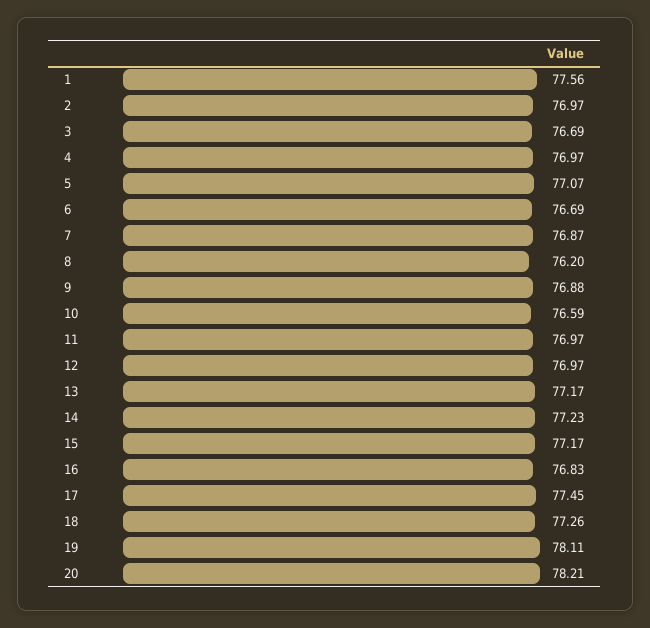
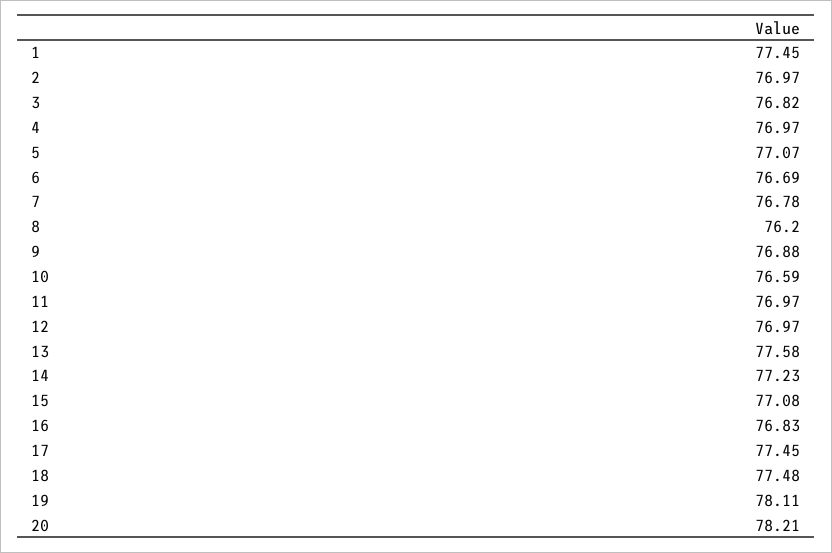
  {
-   "1": 77.56,
+   "1": 77.45,
    "2": 76.97,
-   "3": 76.69,
+   "3": 76.82,
    "4": 76.97,
    "5": 77.07,
    "6": 76.69,
-   "7": 76.87,
+   "7": 76.78,
    "8": 76.2,
    "9": 76.88,
    "10": 76.59,
    "11": 76.97,
    "12": 76.97,
-   "13": 77.17,
+   "13": 77.58,
    "14": 77.23,
-   "15": 77.17,
+   "15": 77.08,
    "16": 76.83,
    "17": 77.45,
-   "18": 77.26,
+   "18": 77.48,
    "19": 78.11,
    "20": 78.21
  }

